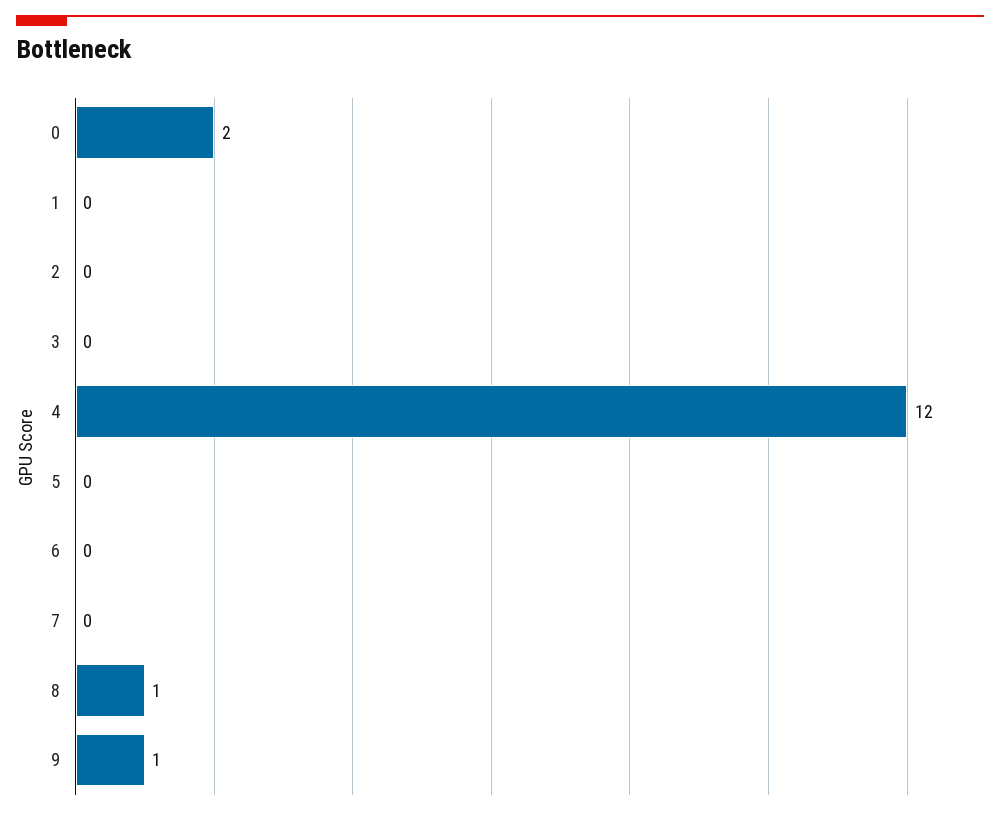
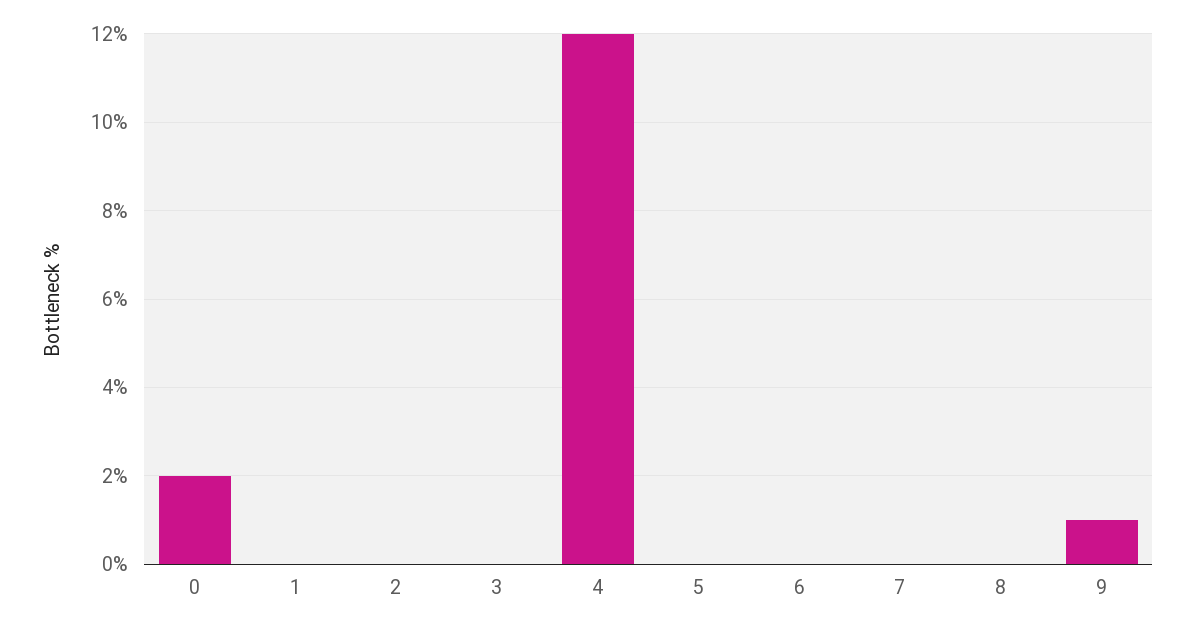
  {
    "0": 2,
    "1": 0,
    "2": 0,
    "3": 0,
    "4": 12,
    "5": 0,
    "6": 0,
    "7": 0,
-   "8": 1,
+   "8": 0,
    "9": 1
  }

